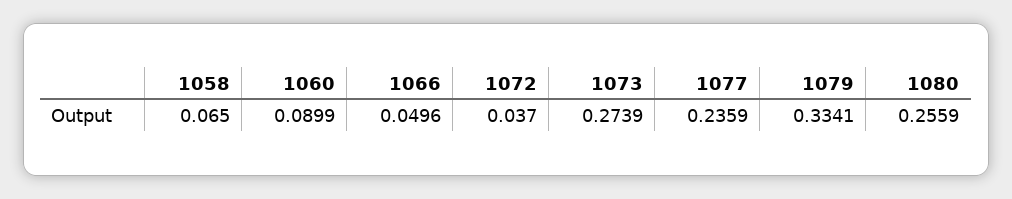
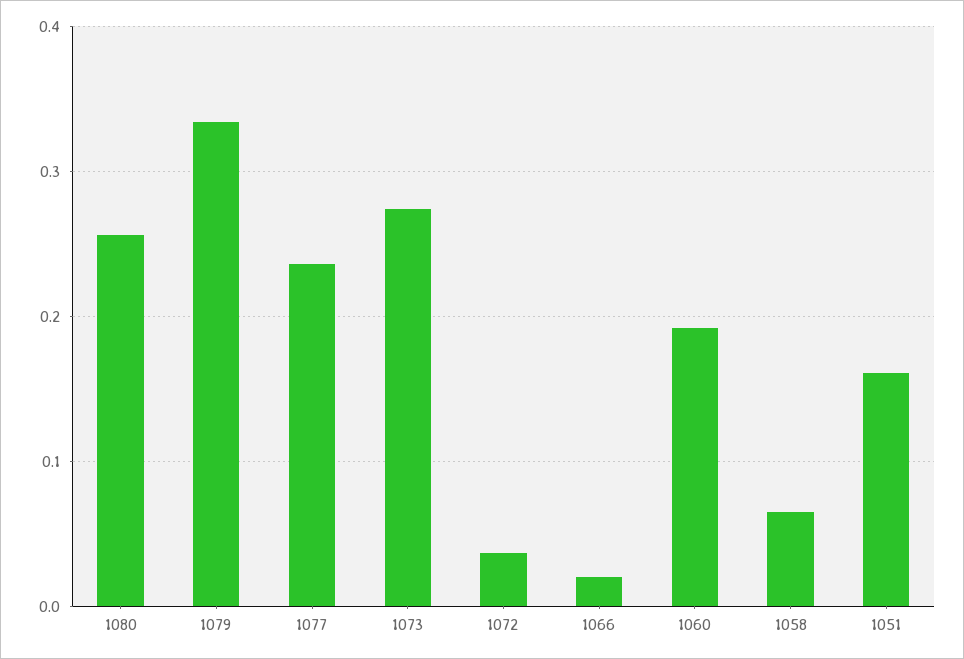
  {
    "1058": 0.065,
-   "1060": 0.0899,
+   "1060": 0.19,
-   "1066": 0.0496,
+   "1066": 0.02,
    "1072": 0.037,
    "1073": 0.2739,
    "1077": 0.2359,
    "1079": 0.3341,
-   "1080": 0.2559
+   "1080": 0.2559,
+   "1051": 0.16
  }

